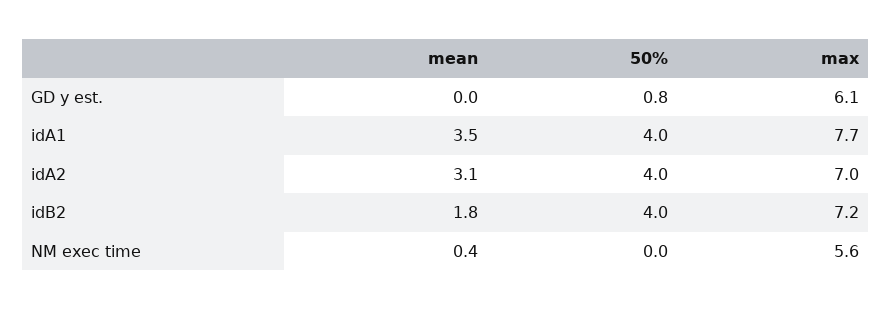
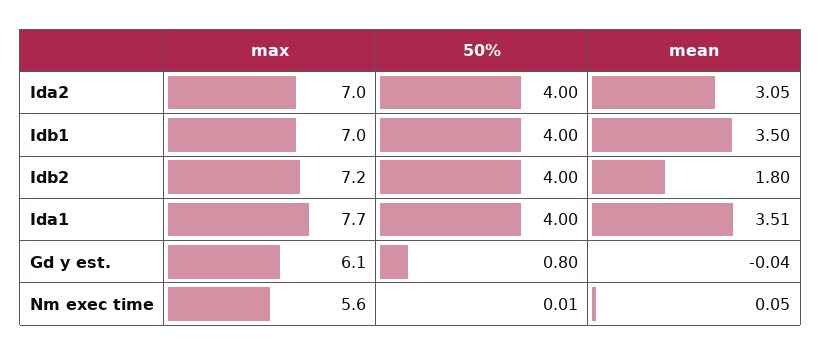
  {
    "mean": {
      "GD y est.": -0.04,
      "idA1": 3.51,
      "idA2": 3.05,
      "idB2": 1.8,
-     "NM exec time": 0.4
+     "NM exec time": 0.05,
+     "Idb1": 3.5
    },
    "50%": {
      "GD y est.": 0.8,
      "idA1": 4,
      "idA2": 4,
      "idB2": 4,
-     "NM exec time": 0.01
+     "NM exec time": 0.01,
+     "Idb1": 4
    },
    "max": {
      "GD y est.": 6.1,
      "idA1": 7.7,
      "idA2": 7,
      "idB2": 7.2,
-     "NM exec time": 5.6
+     "NM exec time": 5.6,
+     "Idb1": 7
    }
  }

